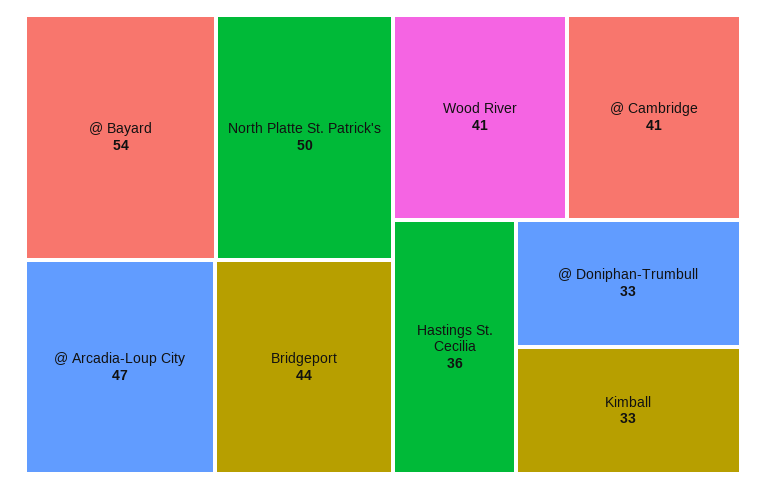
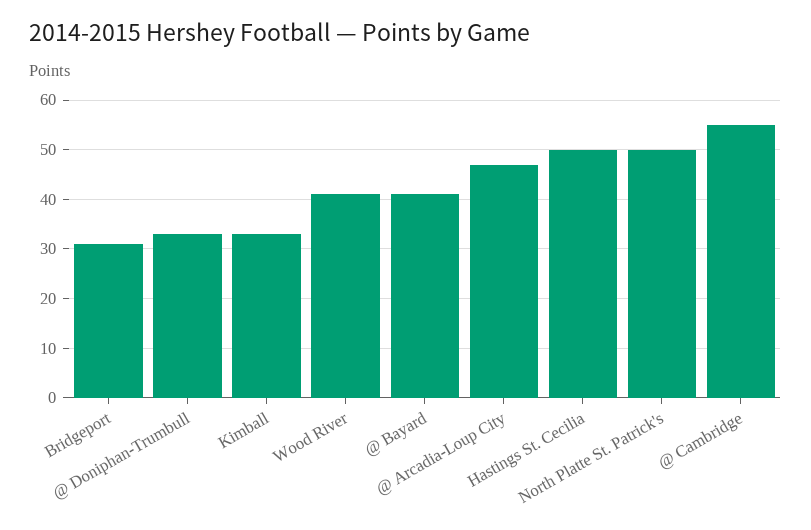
  {
-   "@ Bayard": 54,
+   "@ Bayard": 40,
    "North Platte St. Patrick's": 50,
    "@ Arcadia-Loup City": 47,
-   "Bridgeport": 44,
+   "Bridgeport": 30,
    "Wood River": 41,
-   "@ Cambridge": 41,
+   "@ Cambridge": 55,
-   "Hastings St. Cecilia": 36,
+   "Hastings St. Cecilia": 50,
    "@ Doniphan-Trumbull": 33,
    "Kimball": 33
  }

